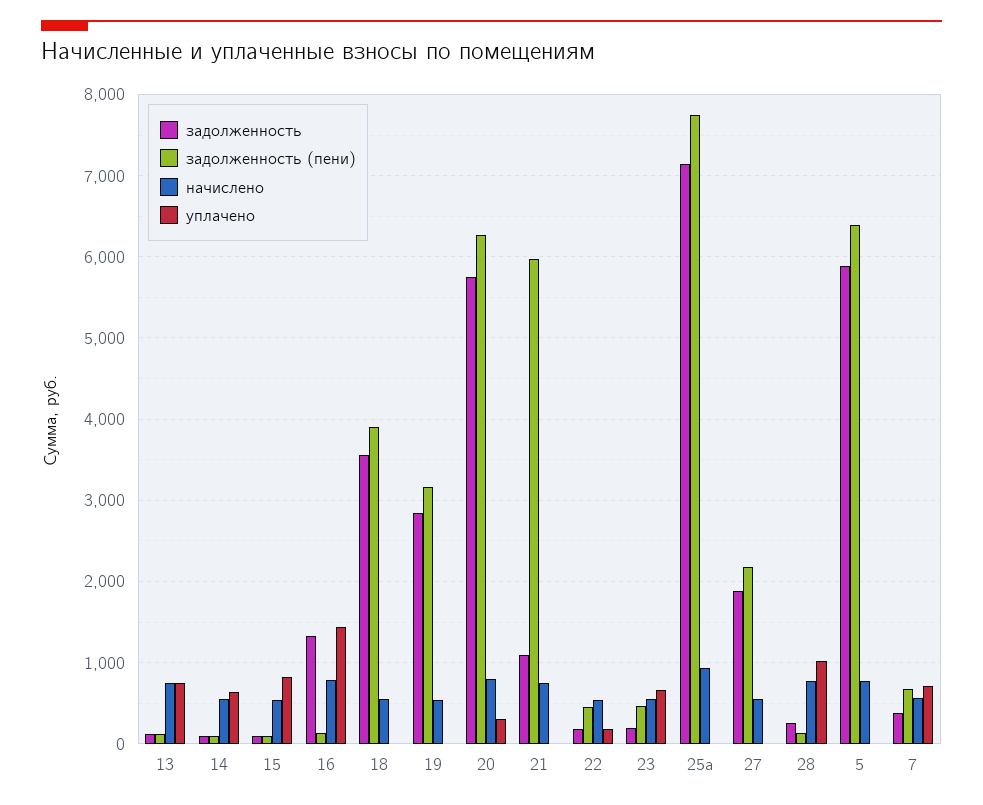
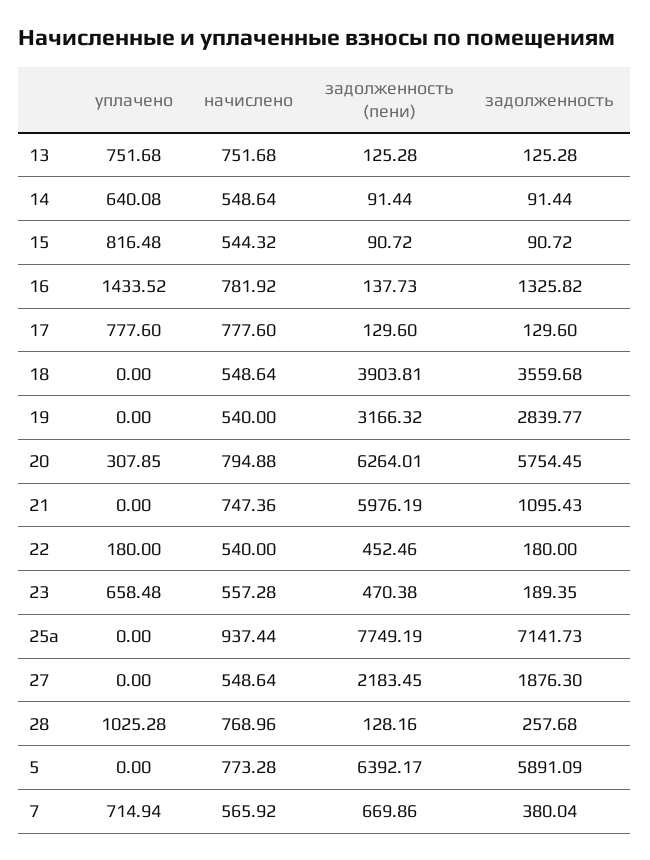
  {
    "задолженность": {
      "13": 125.28,
      "14": 91.44,
      "15": 90.72,
      "16": 1325.82,
      "18": 3559.68,
      "19": 2839.77,
      "20": 5754.45,
      "21": 1095.43,
      "22": 180,
      "23": 189.35,
      "25а": 7141.73,
      "27": 1876.3,
      "28": 257.68,
      "5": 5891.09,
-     "7": 380.04
+     "7": 380.04,
+     "17": 129.6
    },
    "задолженность (пени)": {
      "13": 125.28,
      "14": 91.44,
      "15": 90.72,
      "16": 137.73,
      "18": 3903.81,
      "19": 3166.32,
      "20": 6264.01,
      "21": 5976.19,
      "22": 452.46,
      "23": 470.38,
      "25а": 7749.19,
      "27": 2183.45,
      "28": 128.16,
      "5": 6392.17,
-     "7": 669.86
+     "7": 669.86,
+     "17": 129.6
    },
    "начислено": {
      "13": 751.68,
      "14": 548.64,
      "15": 544.32,
      "16": 781.92,
      "18": 548.64,
      "19": 540,
      "20": 794.88,
      "21": 747.36,
      "22": 540,
      "23": 557.28,
      "25а": 937.44,
      "27": 548.64,
      "28": 768.96,
      "5": 773.28,
-     "7": 565.92
+     "7": 565.92,
+     "17": 777.6
    },
    "уплачено": {
      "13": 751.68,
      "14": 640.08,
      "15": 816.48,
      "16": 1433.52,
      "18": 0,
      "19": 0,
      "20": 307.85,
      "21": 0,
      "22": 180,
      "23": 658.48,
      "25а": 0,
      "27": 0,
      "28": 1025.28,
      "5": 0,
-     "7": 714.94
+     "7": 714.94,
+     "17": 777.6
    }
  }

